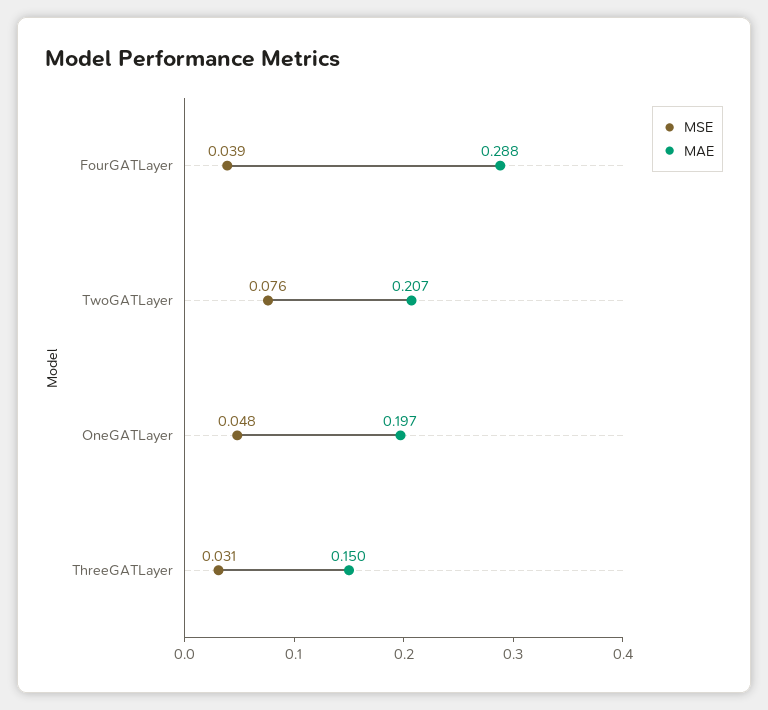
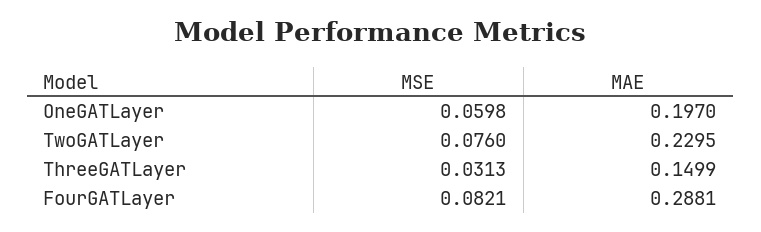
  {
    "MSE": {
-     "FourGATLayer": 0.039,
+     "FourGATLayer": 0.0821,
      "TwoGATLayer": 0.076,
-     "OneGATLayer": 0.048,
+     "OneGATLayer": 0.0598,
      "ThreeGATLayer": 0.0313
    },
    "MAE": {
      "FourGATLayer": 0.2881,
-     "TwoGATLayer": 0.207,
+     "TwoGATLayer": 0.2295,
      "OneGATLayer": 0.197,
      "ThreeGATLayer": 0.1499
    }
  }

